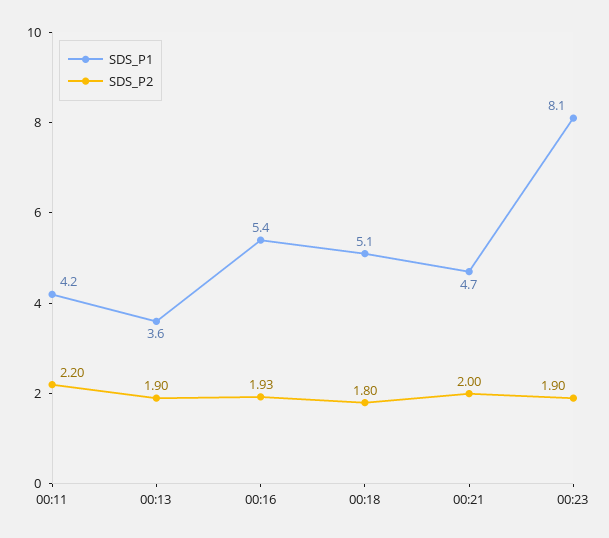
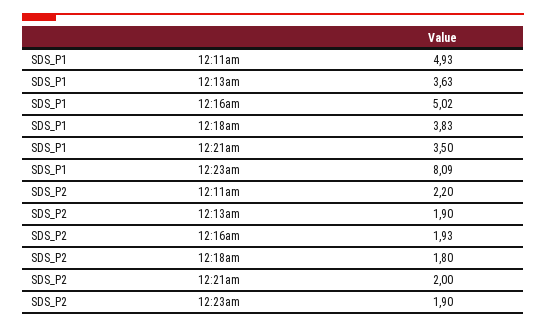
  {
    "SDS_P1": {
-     "00:11": 4.2,
+     "00:11": 4.93,
      "00:13": 3.63,
-     "00:16": 5.4,
+     "00:16": 5.02,
-     "00:18": 5.1,
+     "00:18": 3.83,
-     "00:21": 4.7,
+     "00:21": 3.5,
      "00:23": 8.09
    },
    "SDS_P2": {
      "00:11": 2.2,
      "00:13": 1.9,
      "00:16": 1.93,
      "00:18": 1.8,
      "00:21": 2,
      "00:23": 1.9
    }
  }

